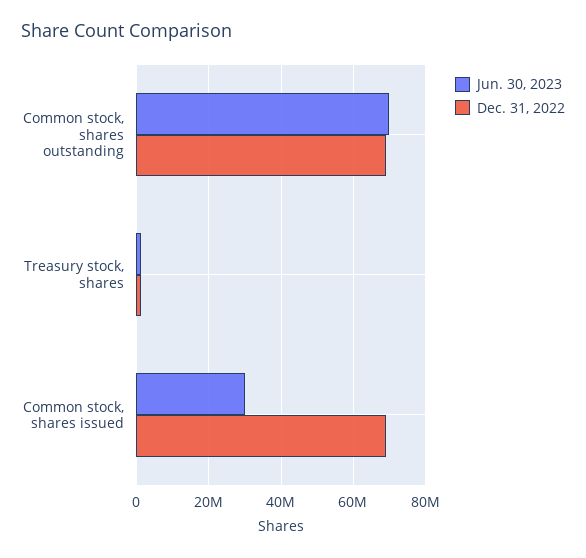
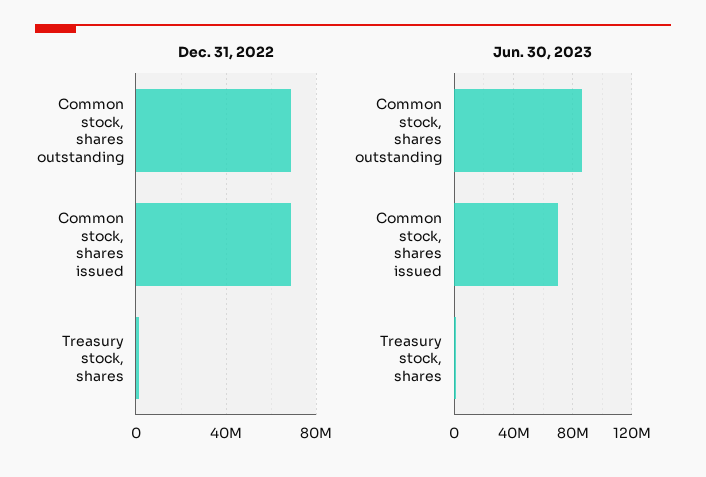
  {
    "Jun. 30, 2023": {
-     "Common stock, shares outstanding": 70000000,
+     "Common stock, shares outstanding": 85000000,
      "Treasury stock, shares": 2000000,
-     "Common stock, shares issued": 30000000
+     "Common stock, shares issued": 70000000
    },
    "Dec. 31, 2022": {
      "Common stock, shares outstanding": 68000000,
      "Treasury stock, shares": 2000000,
      "Common stock, shares issued": 68000000
    }
  }

